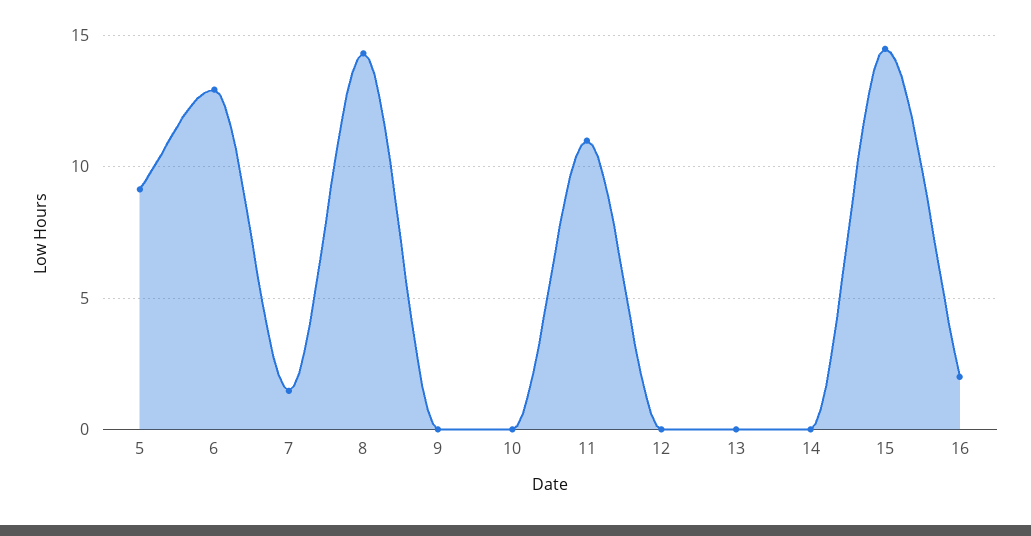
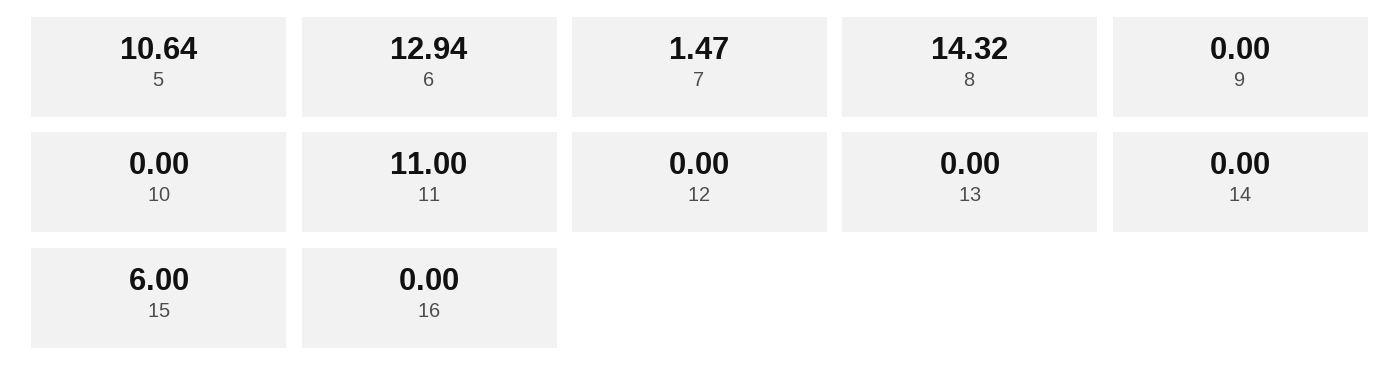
  {
-   "5": 9,
+   "5": 10.64,
    "6": 12.94,
    "7": 1.47,
    "8": 14.32,
    "9": 0,
    "10": 0,
    "11": 11,
    "12": 0,
    "13": 0,
    "14": 0,
-   "15": 14.5,
+   "15": 6,
-   "16": 2
+   "16": 0
  }

